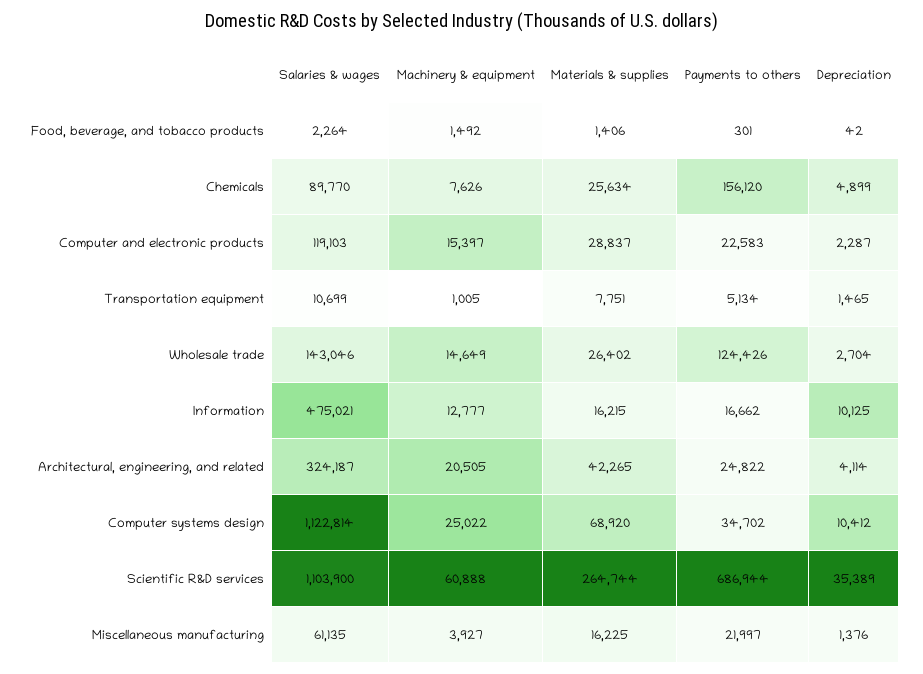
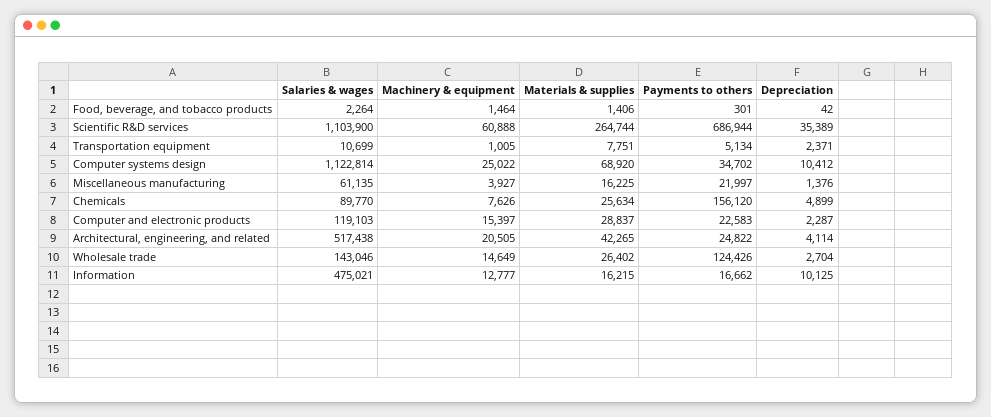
  {
    "Salaries & wages": {
      "Food, beverage, and tobacco products": 2264,
      "Chemicals": 89770,
      "Computer and electronic products": 119103,
      "Transportation equipment": 10699,
      "Wholesale trade": 143046,
      "Information": 475021,
-     "Architectural, engineering, and related": 324187,
+     "Architectural, engineering, and related": 517438,
      "Computer systems design": 1122814,
      "Scientific R&D services": 1103900,
      "Miscellaneous manufacturing": 61135
    },
    "Machinery & equipment": {
-     "Food, beverage, and tobacco products": 1492,
+     "Food, beverage, and tobacco products": 1464,
      "Chemicals": 7626,
      "Computer and electronic products": 15397,
      "Transportation equipment": 1005,
      "Wholesale trade": 14649,
      "Information": 12777,
      "Architectural, engineering, and related": 20505,
      "Computer systems design": 25022,
      "Scientific R&D services": 60888,
      "Miscellaneous manufacturing": 3927
    },
    "Materials & supplies": {
      "Food, beverage, and tobacco products": 1406,
      "Chemicals": 25634,
      "Computer and electronic products": 28837,
      "Transportation equipment": 7751,
      "Wholesale trade": 26402,
      "Information": 16215,
      "Architectural, engineering, and related": 42265,
      "Computer systems design": 68920,
      "Scientific R&D services": 264744,
      "Miscellaneous manufacturing": 16225
    },
    "Payments to others": {
      "Food, beverage, and tobacco products": 301,
      "Chemicals": 156120,
      "Computer and electronic products": 22583,
      "Transportation equipment": 5134,
      "Wholesale trade": 124426,
      "Information": 16662,
      "Architectural, engineering, and related": 24822,
      "Computer systems design": 34702,
      "Scientific R&D services": 686944,
      "Miscellaneous manufacturing": 21997
    },
    "Depreciation": {
      "Food, beverage, and tobacco products": 42,
      "Chemicals": 4899,
      "Computer and electronic products": 2287,
-     "Transportation equipment": 1465,
+     "Transportation equipment": 2371,
      "Wholesale trade": 2704,
      "Information": 10125,
      "Architectural, engineering, and related": 4114,
      "Computer systems design": 10412,
      "Scientific R&D services": 35389,
      "Miscellaneous manufacturing": 1376
    }
  }

